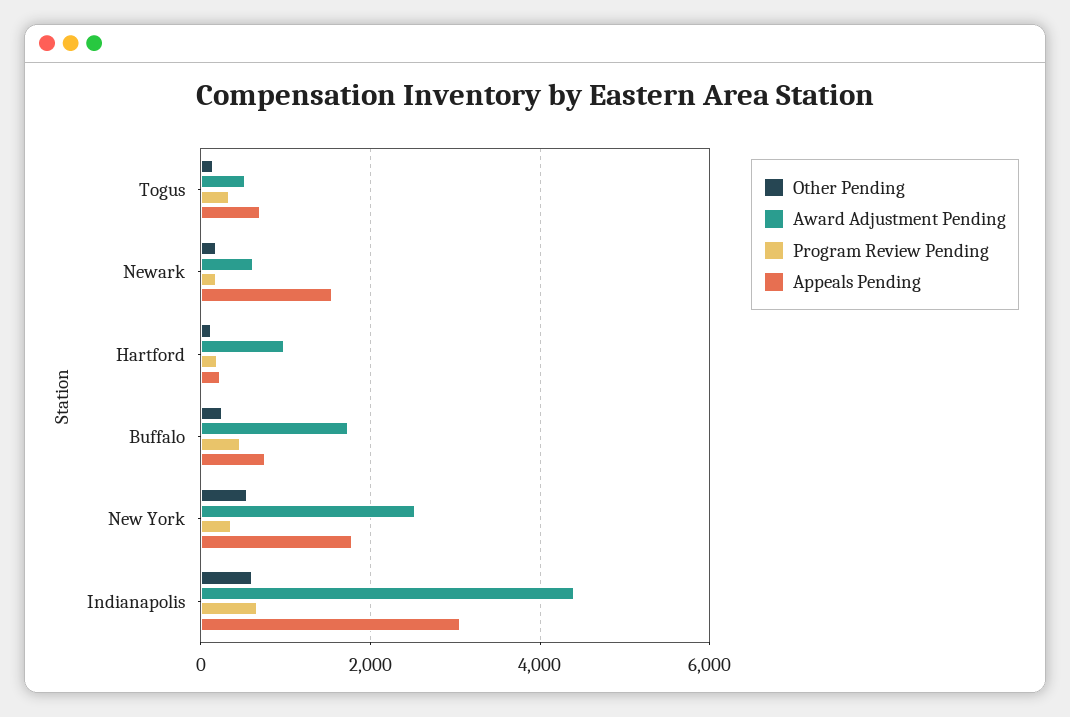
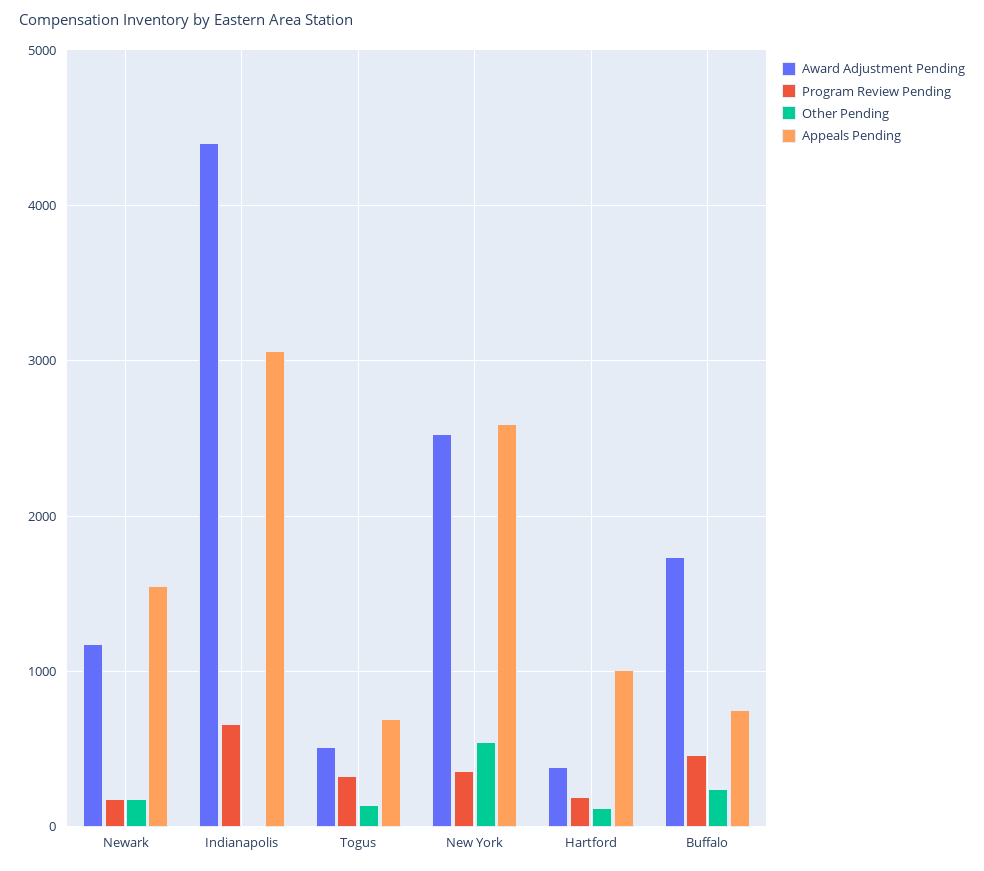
  {
    "Other Pending": {
      "Togus": 100,
      "Newark": 200,
      "Hartford": 100,
      "Buffalo": 200,
      "New York": 500,
-     "Indianapolis": 600
+     "Indianapolis": 0
    },
    "Award Adjustment Pending": {
      "Togus": 500,
-     "Newark": 600,
+     "Newark": 1200,
-     "Hartford": 1000,
+     "Hartford": 400,
      "Buffalo": 1700,
      "New York": 2500,
      "Indianapolis": 4400
    },
    "Program Review Pending": {
      "Togus": 300,
      "Newark": 200,
      "Hartford": 200,
      "Buffalo": 500,
      "New York": 400,
      "Indianapolis": 700
    },
    "Appeals Pending": {
      "Togus": 700,
      "Newark": 1500,
-     "Hartford": 200,
+     "Hartford": 1000,
      "Buffalo": 800,
-     "New York": 1800,
+     "New York": 2600,
      "Indianapolis": 3100
    }
  }

